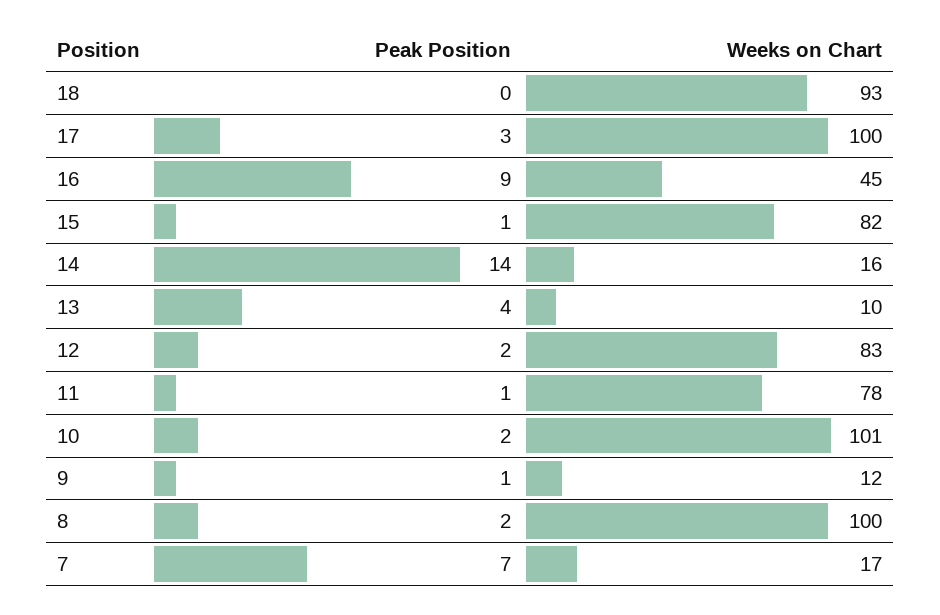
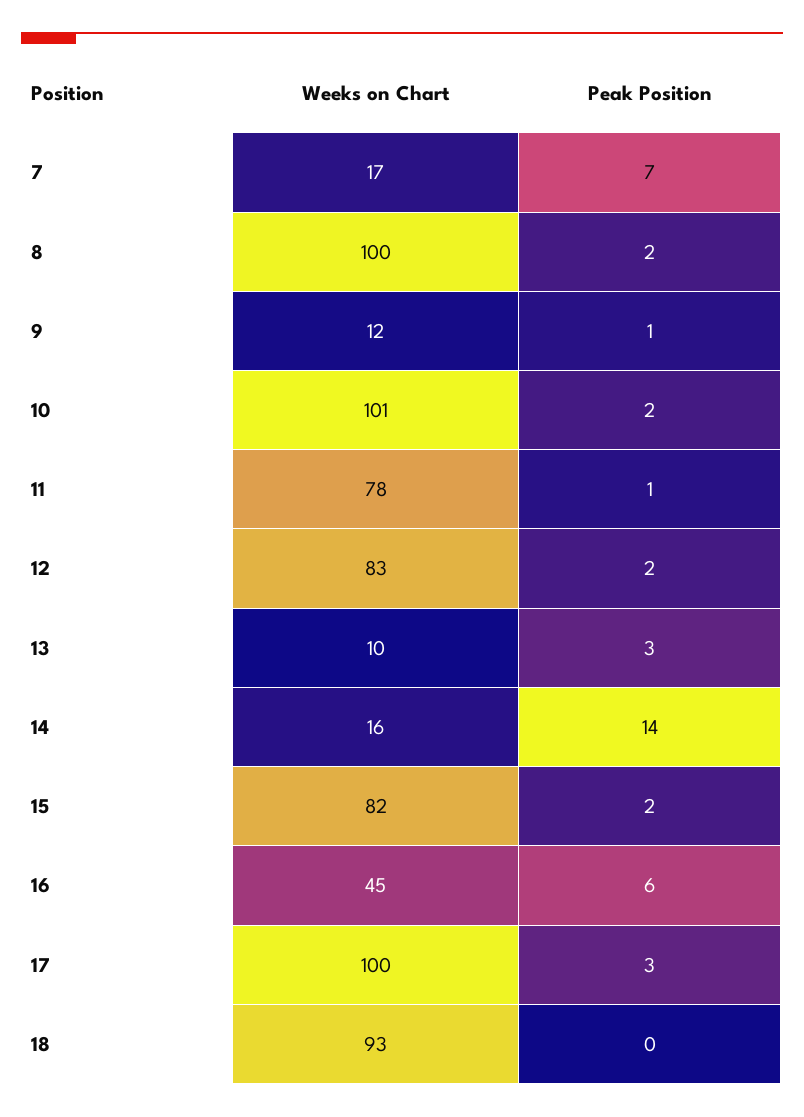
  {
    "Peak Position": {
      "18": 0,
      "17": 3,
-     "16": 9,
+     "16": 6,
-     "15": 1,
+     "15": 2,
      "14": 14,
-     "13": 4,
+     "13": 3,
      "12": 2,
      "11": 1,
      "10": 2,
      "9": 1,
      "8": 2,
      "7": 7
    },
    "Weeks on Chart": {
      "18": 93,
      "17": 100,
      "16": 45,
      "15": 82,
      "14": 16,
      "13": 10,
      "12": 83,
      "11": 78,
      "10": 101,
      "9": 12,
      "8": 100,
      "7": 17
    }
  }

